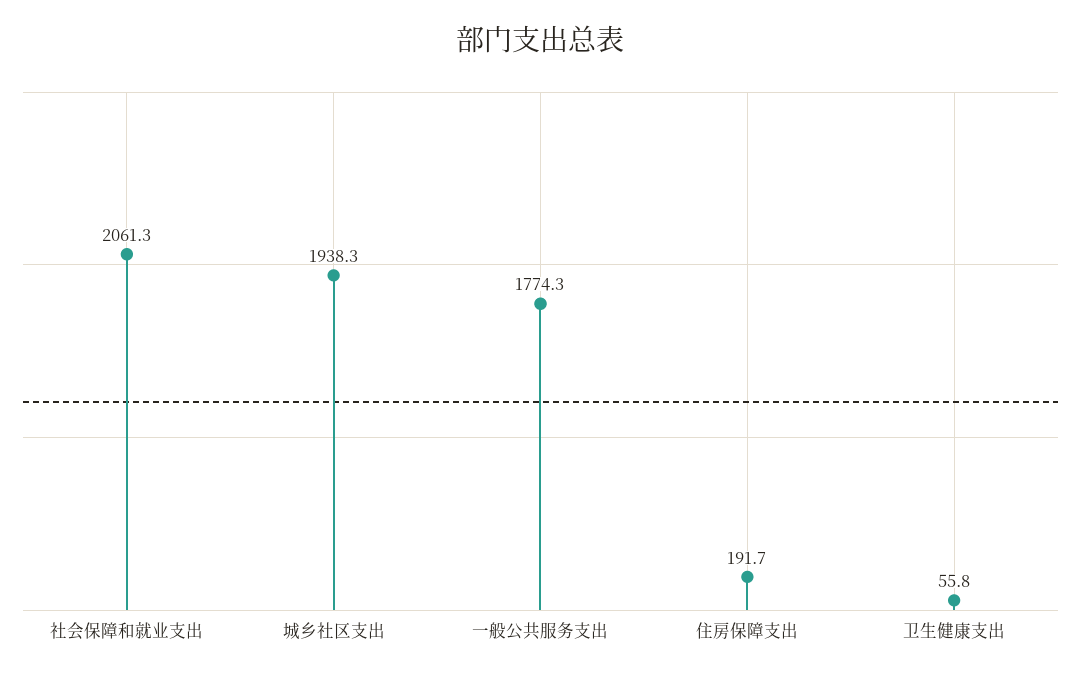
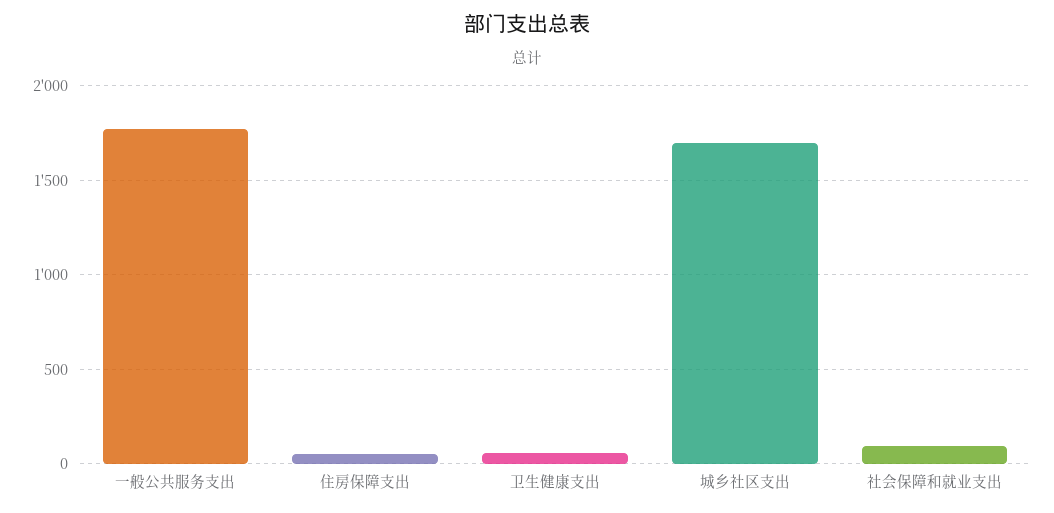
  {
-   "社会保障和就业支出": 2061.3,
+   "社会保障和就业支出": 100,
-   "城乡社区支出": 1938.3,
+   "城乡社区支出": 1700,
    "一般公共服务支出": 1774.3,
-   "住房保障支出": 191.7,
+   "住房保障支出": 50,
    "卫生健康支出": 55.8
  }

